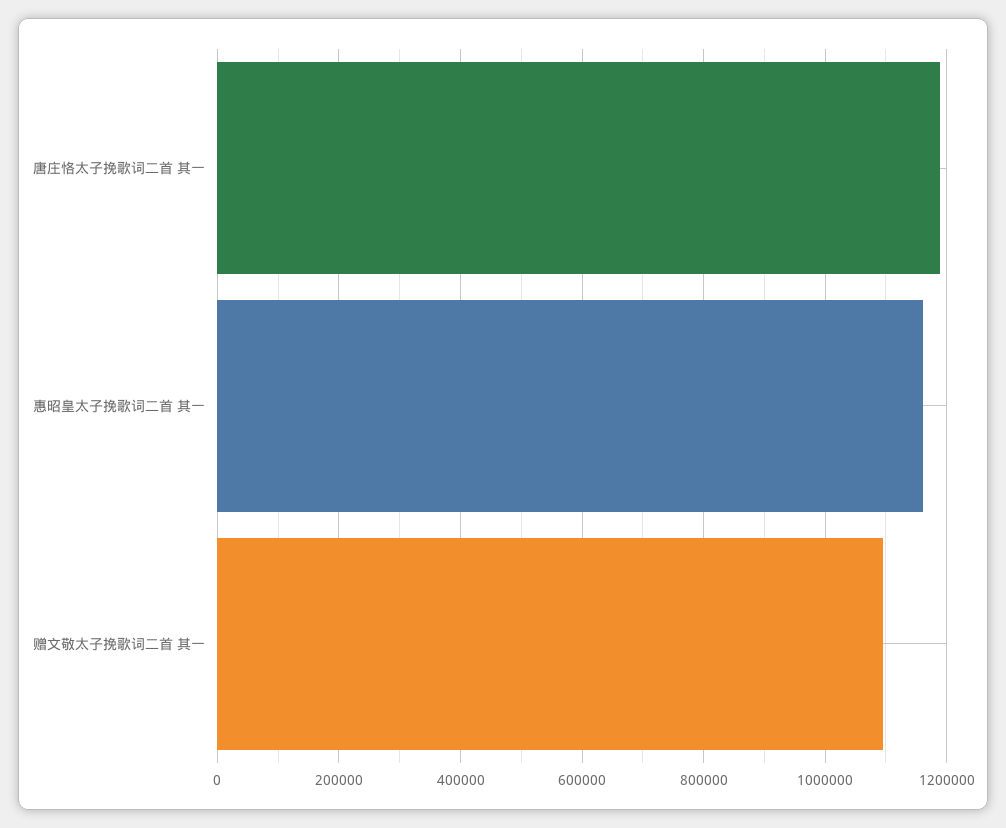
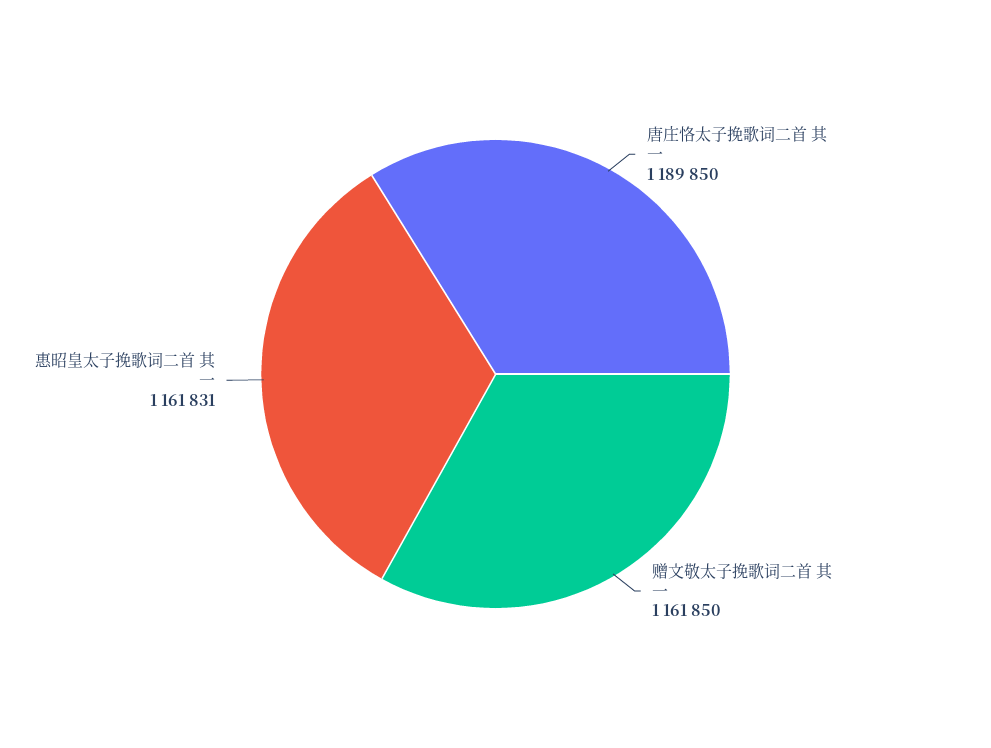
  {
    "唐庄恪太子挽歌词二首 其一": 1189850,
    "惠昭皇太子挽歌词二首 其一": 1161831,
-   "赠文敬太子挽歌词二首 其一": 1100000
+   "赠文敬太子挽歌词二首 其一": 1161850
  }

